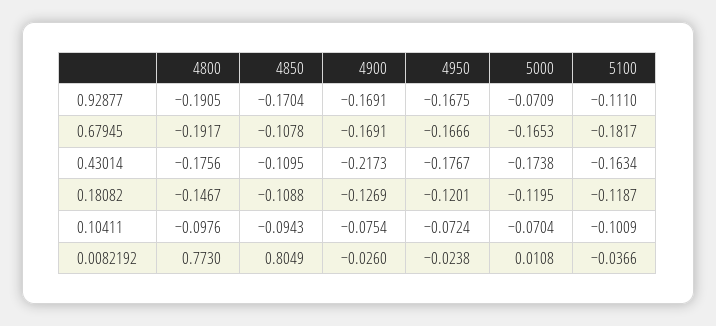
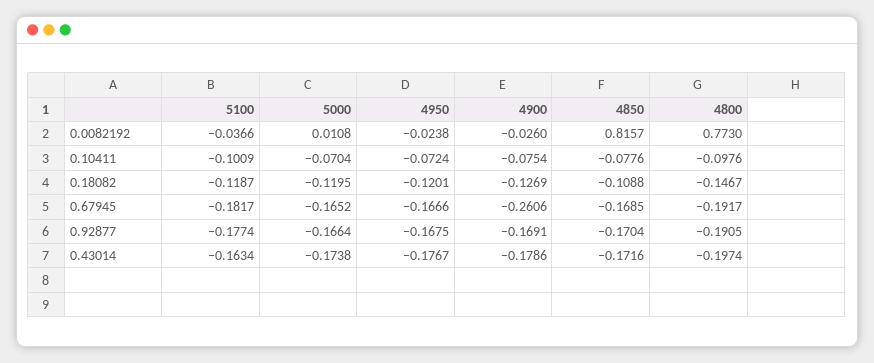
  {
    "4800": {
      "0.92877": -0.1905,
      "0.67945": -0.1917,
-     "0.43014": -0.1756,
+     "0.43014": -0.1974,
      "0.18082": -0.1467,
      "0.10411": -0.0976,
      "0.0082192": 0.773
    },
    "4850": {
      "0.92877": -0.1704,
-     "0.67945": -0.1078,
+     "0.67945": -0.1685,
-     "0.43014": -0.1095,
+     "0.43014": -0.1716,
      "0.18082": -0.1088,
-     "0.10411": -0.0943,
+     "0.10411": -0.0776,
-     "0.0082192": 0.8049
+     "0.0082192": 0.8157
    },
    "4900": {
      "0.92877": -0.1691,
-     "0.67945": -0.1691,
+     "0.67945": -0.2606,
-     "0.43014": -0.2173,
+     "0.43014": -0.1786,
      "0.18082": -0.1269,
      "0.10411": -0.0754,
      "0.0082192": -0.026
    },
    "4950": {
      "0.92877": -0.1675,
      "0.67945": -0.1666,
      "0.43014": -0.1767,
      "0.18082": -0.1201,
      "0.10411": -0.0724,
      "0.0082192": -0.0238
    },
    "5000": {
-     "0.92877": -0.0709,
+     "0.92877": -0.1664,
-     "0.67945": -0.1653,
+     "0.67945": -0.1652,
      "0.43014": -0.1738,
      "0.18082": -0.1195,
      "0.10411": -0.0704,
      "0.0082192": 0.0108
    },
    "5100": {
-     "0.92877": -0.111,
+     "0.92877": -0.1774,
      "0.67945": -0.1817,
      "0.43014": -0.1634,
      "0.18082": -0.1187,
      "0.10411": -0.1009,
      "0.0082192": -0.0366
    }
  }

